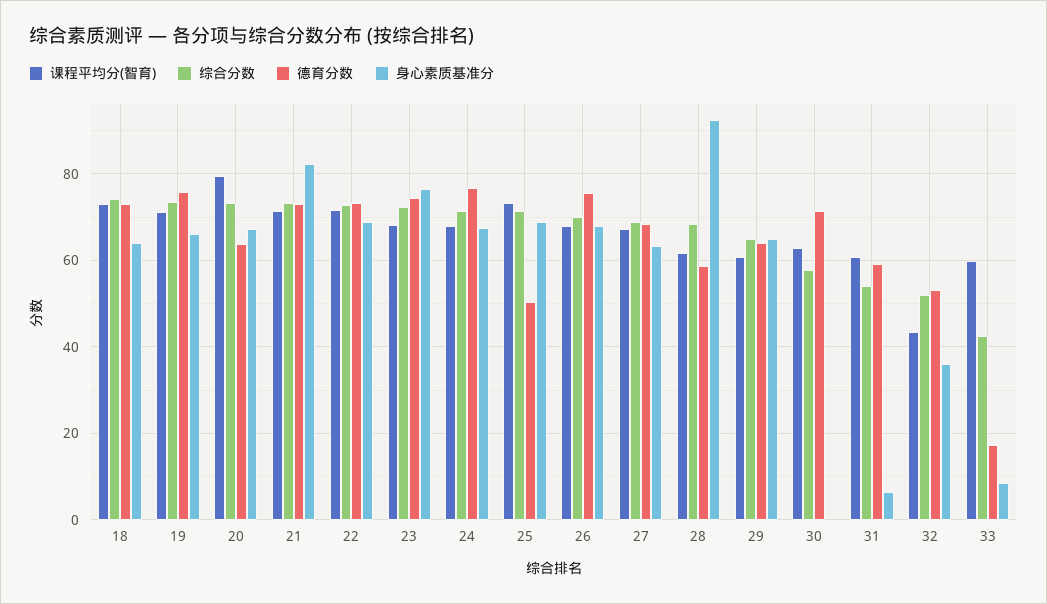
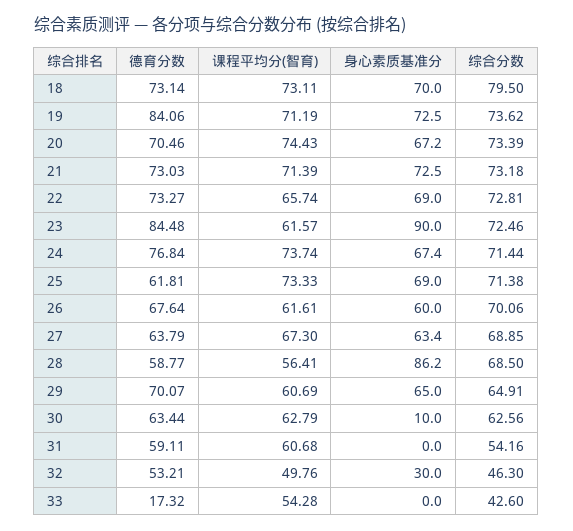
  {
    "课程平均分(智育)": {
      "18": 73.11,
      "19": 71.19,
-     "20": 80,
+     "20": 74.43,
      "21": 71.39,
-     "22": 72,
+     "22": 65.74,
-     "23": 68,
+     "23": 61.57,
-     "24": 68,
+     "24": 73.74,
      "25": 73.33,
-     "26": 68,
+     "26": 61.61,
      "27": 67.3,
-     "28": 62,
+     "28": 56.41,
      "29": 60.69,
      "30": 62.79,
      "31": 60.68,
-     "32": 44,
+     "32": 49.76,
-     "33": 60
+     "33": 54.28
    },
    "综合分数": {
-     "18": 74,
+     "18": 79.5,
      "19": 73.62,
      "20": 73.39,
      "21": 73.18,
      "22": 72.81,
      "23": 72.46,
      "24": 71.44,
      "25": 71.38,
      "26": 70.06,
      "27": 68.85,
      "28": 68.5,
      "29": 64.91,
-     "30": 58,
+     "30": 62.56,
      "31": 54.16,
-     "32": 52,
+     "32": 46.3,
      "33": 42.6
    },
    "德育分数": {
      "18": 73.14,
-     "19": 76,
+     "19": 84.06,
-     "20": 64,
+     "20": 70.46,
      "21": 73.03,
      "22": 73.27,
-     "23": 74,
+     "23": 84.48,
      "24": 76.84,
-     "25": 50,
+     "25": 61.81,
-     "26": 76,
+     "26": 67.64,
-     "27": 68,
+     "27": 63.79,
      "28": 58.77,
-     "29": 64,
+     "29": 70.07,
-     "30": 72,
+     "30": 63.44,
      "31": 59.11,
      "32": 53.21,
      "33": 17.32
    },
    "身心素质基准分": {
-     "18": 64,
+     "18": 70,
-     "19": 66,
+     "19": 72.5,
      "20": 67.2,
-     "21": 82,
+     "21": 72.5,
      "22": 69,
-     "23": 76,
+     "23": 90,
      "24": 67.4,
      "25": 69,
-     "26": 68,
+     "26": 60,
      "27": 63.4,
-     "28": 92,
+     "28": 86.2,
      "29": 65,
-     "30": 0,
+     "30": 10,
-     "31": 6,
+     "31": 0,
-     "32": 36,
+     "32": 30,
-     "33": 8
+     "33": 0
    }
  }

